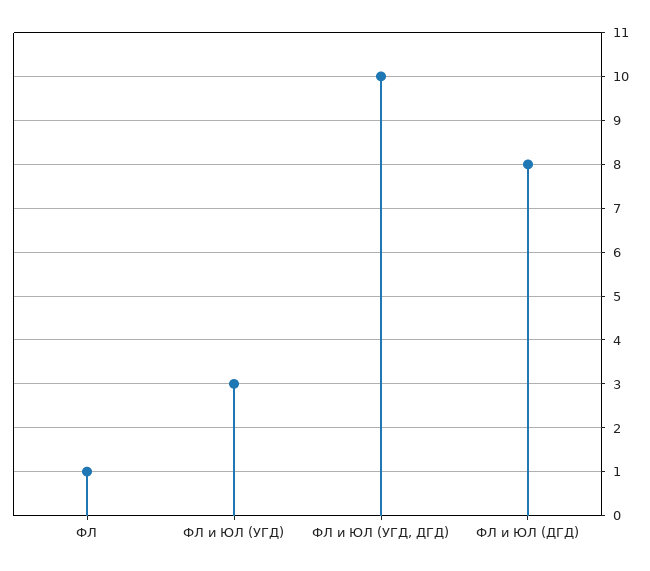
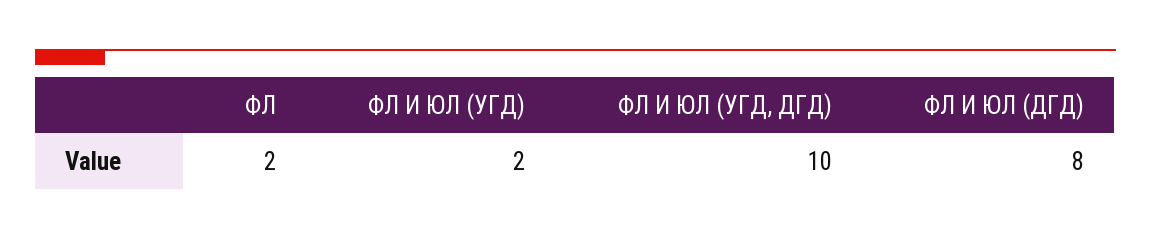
  {
-   "ФЛ": 1,
+   "ФЛ": 2,
-   "ФЛ и ЮЛ (УГД)": 3,
+   "ФЛ и ЮЛ (УГД)": 2,
    "ФЛ и ЮЛ (УГД, ДГД)": 10,
    "ФЛ и ЮЛ (ДГД)": 8
  }

